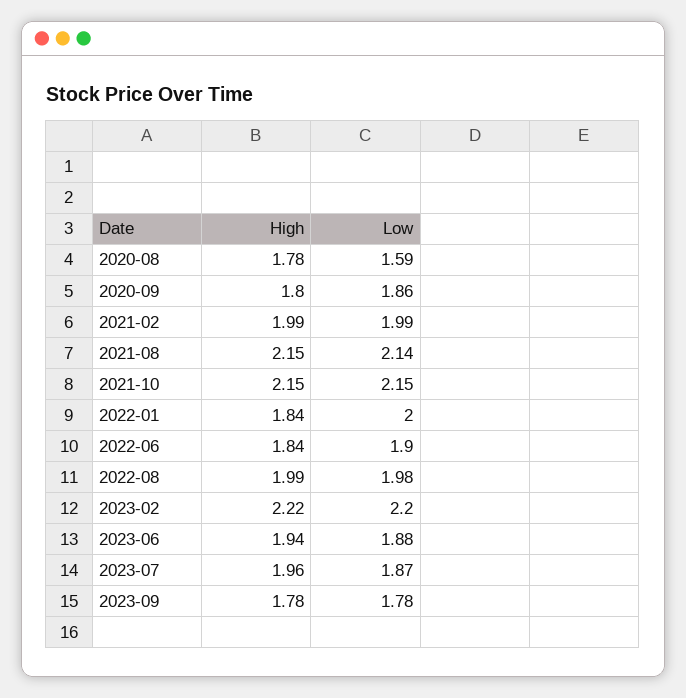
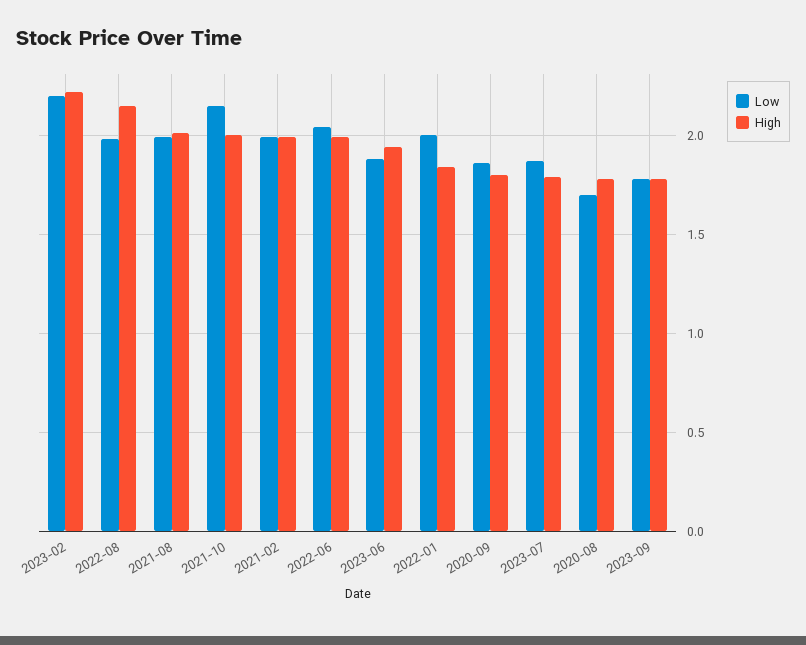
  {
    "High": {
      "2020-08": 1.78,
      "2020-09": 1.8,
      "2021-02": 1.99,
-     "2021-08": 2.15,
+     "2021-08": 2,
-     "2021-10": 2.15,
+     "2021-10": 2,
      "2022-01": 1.84,
-     "2022-06": 1.84,
+     "2022-06": 2,
-     "2022-08": 1.99,
+     "2022-08": 2.15,
      "2023-02": 2.22,
      "2023-06": 1.94,
-     "2023-07": 1.96,
+     "2023-07": 1.8,
      "2023-09": 1.78
    },
    "Low": {
-     "2020-08": 1.59,
+     "2020-08": 1.7,
      "2020-09": 1.86,
      "2021-02": 1.99,
-     "2021-08": 2.14,
+     "2021-08": 2,
      "2021-10": 2.15,
      "2022-01": 2,
-     "2022-06": 1.9,
+     "2022-06": 2.05,
      "2022-08": 1.98,
      "2023-02": 2.2,
      "2023-06": 1.88,
      "2023-07": 1.87,
      "2023-09": 1.78
    }
  }

